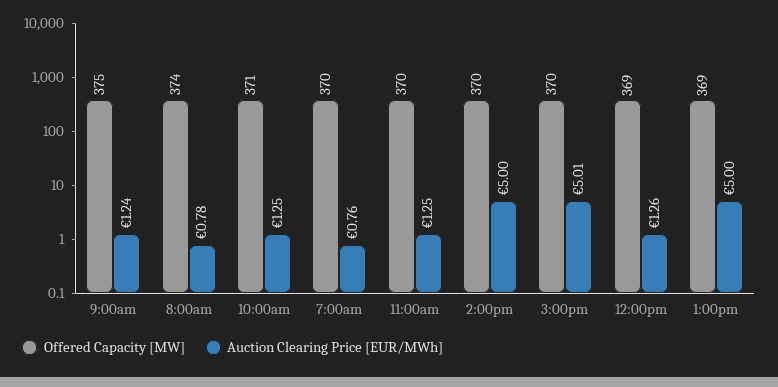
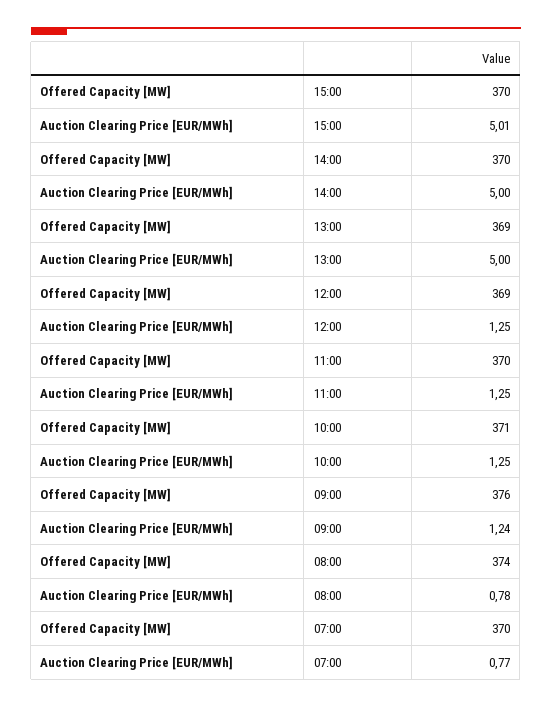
  {
    "Offered Capacity [MW]": {
-     "9:00am": 375,
+     "9:00am": 376,
      "8:00am": 374,
      "10:00am": 371,
      "7:00am": 370,
      "11:00am": 370,
      "2:00pm": 370,
      "3:00pm": 370,
      "12:00pm": 369,
      "1:00pm": 369
    },
    "Auction Clearing Price [EUR/MWh]": {
      "9:00am": 1.24,
      "8:00am": 0.78,
      "10:00am": 1.25,
-     "7:00am": 0.76,
+     "7:00am": 0.77,
      "11:00am": 1.25,
      "2:00pm": 5,
      "3:00pm": 5.01,
-     "12:00pm": 1.26,
+     "12:00pm": 1.25,
      "1:00pm": 5
    }
  }

